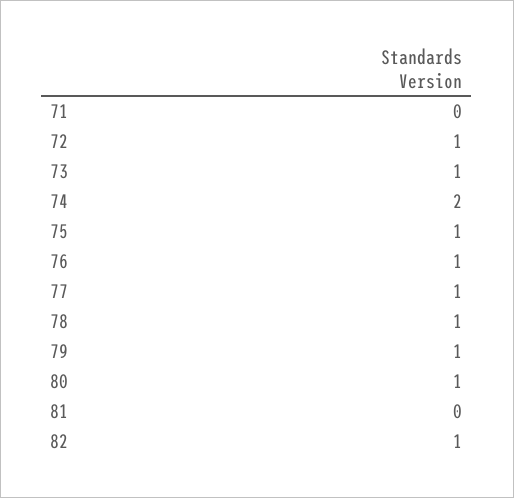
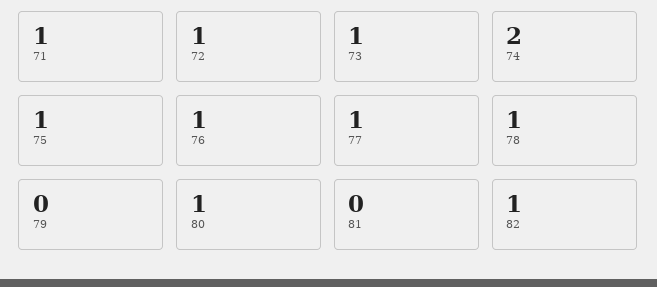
  {
-   "71": 0,
+   "71": 1,
    "72": 1,
    "73": 1,
    "74": 2,
    "75": 1,
    "76": 1,
    "77": 1,
    "78": 1,
-   "79": 1,
+   "79": 0,
    "80": 1,
    "81": 0,
    "82": 1
  }

